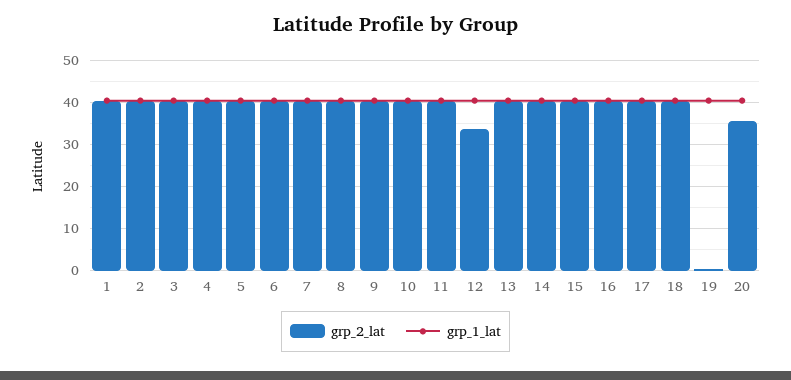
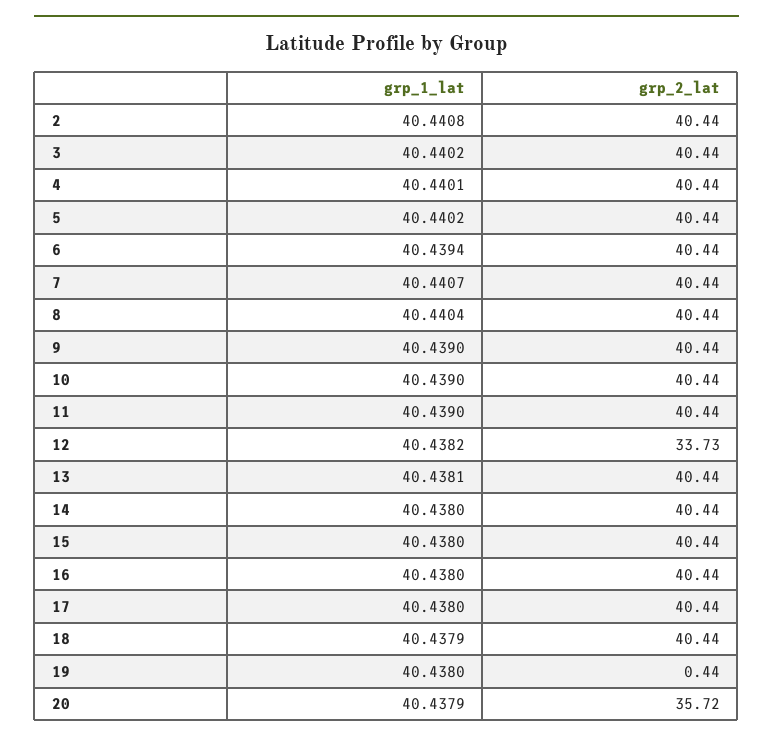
  {
    "grp_2_lat": {
-     "1": 40,
      "2": 40.44,
      "3": 40.44,
      "4": 40.44,
      "5": 40.44,
      "6": 40.44,
      "7": 40.44,
      "8": 40.44,
      "9": 40.44,
      "10": 40.44,
      "11": 40.44,
      "12": 33.73,
      "13": 40.44,
      "14": 40.44,
      "15": 40.44,
      "16": 40.44,
      "17": 40.44,
      "18": 40.44,
      "19": 0.44,
      "20": 35.72
    },
    "grp_1_lat": {
-     "1": 40,
      "2": 40.4408,
      "3": 40.4402,
      "4": 40.4401,
      "5": 40.4402,
      "6": 40.4394,
      "7": 40.4407,
      "8": 40.4404,
      "9": 40.439,
      "10": 40.439,
      "11": 40.439,
      "12": 40.4382,
      "13": 40.4381,
      "14": 40.438,
      "15": 40.438,
      "16": 40.438,
      "17": 40.438,
      "18": 40.4379,
      "19": 40.438,
      "20": 40.4379
    }
  }

